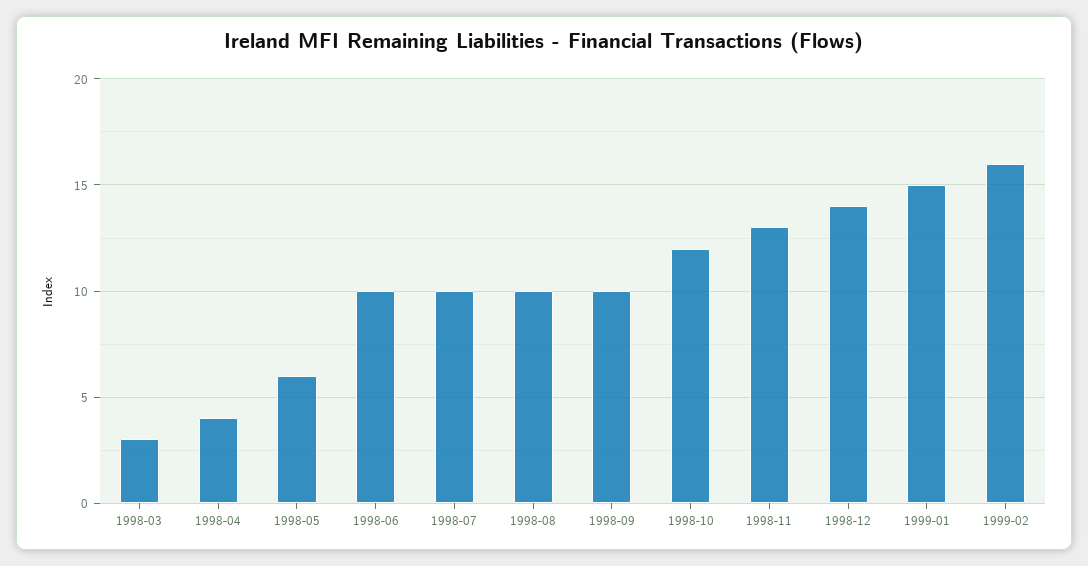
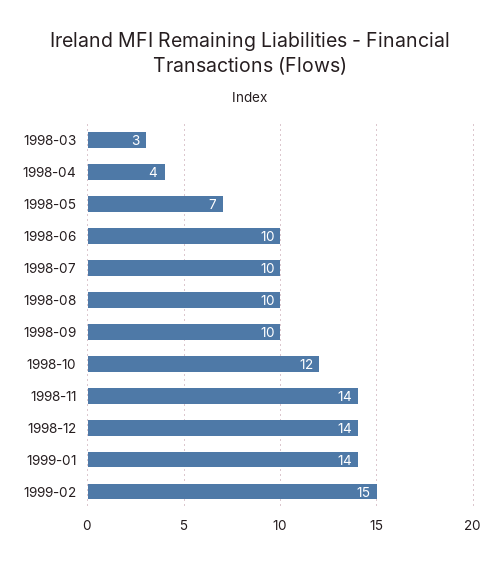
  {
    "1998-03": 3,
    "1998-04": 4,
-   "1998-05": 6,
+   "1998-05": 7,
    "1998-06": 10,
    "1998-07": 10,
    "1998-08": 10,
    "1998-09": 10,
    "1998-10": 12,
-   "1998-11": 13,
+   "1998-11": 14,
    "1998-12": 14,
-   "1999-01": 15,
+   "1999-01": 14,
-   "1999-02": 16
+   "1999-02": 15
  }

